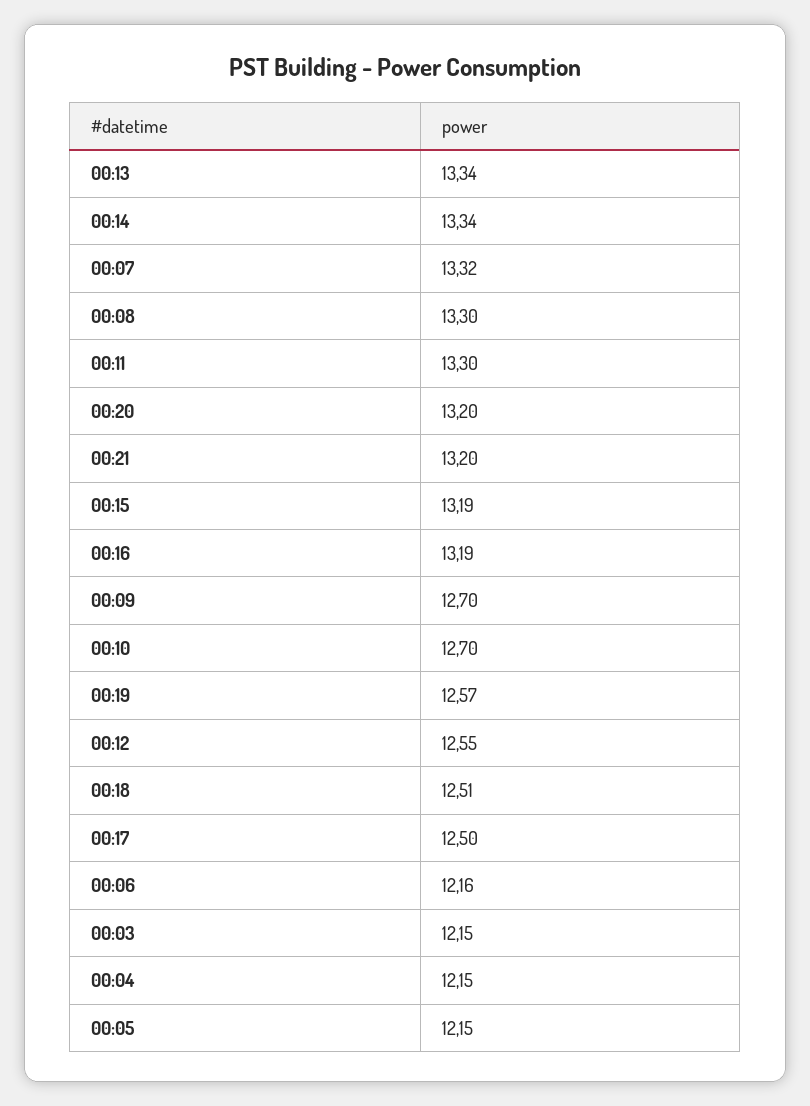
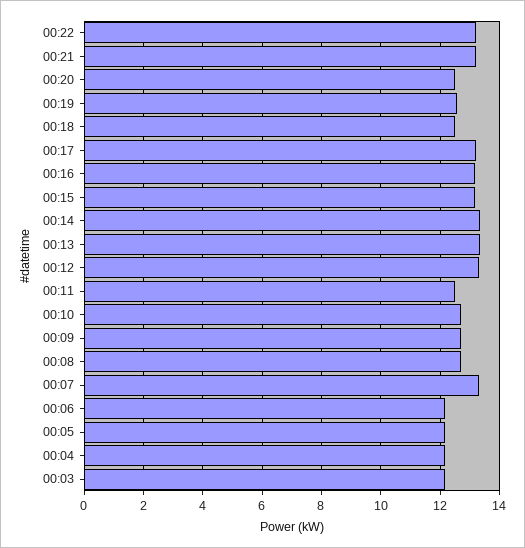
  {
    "00:13": 13.34,
    "00:14": 13.34,
    "00:07": 13.32,
-   "00:08": 13.3,
+   "00:08": 12.75,
-   "00:11": 13.3,
+   "00:11": 12.5,
-   "00:20": 13.2,
+   "00:20": 12.5,
    "00:21": 13.2,
    "00:15": 13.19,
    "00:16": 13.19,
    "00:09": 12.7,
    "00:10": 12.7,
    "00:19": 12.57,
-   "00:12": 12.55,
+   "00:12": 13.25,
    "00:18": 12.51,
-   "00:17": 12.5,
+   "00:17": 13.25,
    "00:06": 12.16,
    "00:03": 12.15,
    "00:04": 12.15,
-   "00:05": 12.15
+   "00:05": 12.15,
+   "00:22": 13.25
  }

